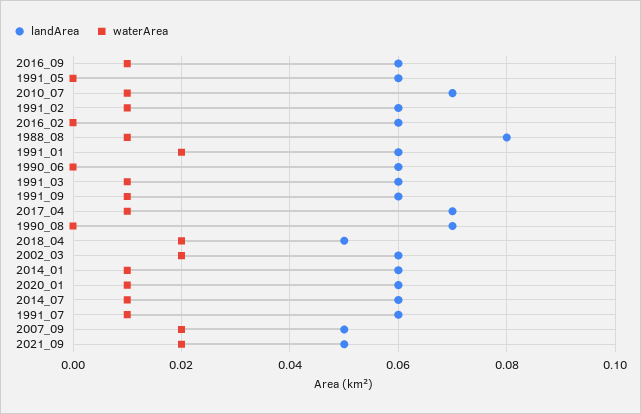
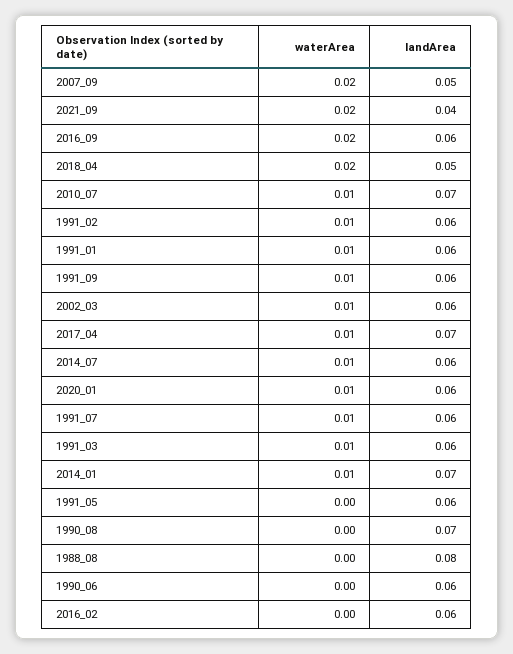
  {
    "landArea": {
      "2016_09": 0.06,
      "1991_05": 0.06,
      "2010_07": 0.07,
      "1991_02": 0.06,
      "2016_02": 0.06,
      "1988_08": 0.08,
      "1991_01": 0.06,
      "1990_06": 0.06,
      "1991_03": 0.06,
      "1991_09": 0.06,
      "2017_04": 0.07,
      "1990_08": 0.07,
      "2018_04": 0.05,
      "2002_03": 0.06,
-     "2014_01": 0.06,
+     "2014_01": 0.07,
      "2020_01": 0.06,
      "2014_07": 0.06,
      "1991_07": 0.06,
      "2007_09": 0.05,
-     "2021_09": 0.05
+     "2021_09": 0.04
    },
    "waterArea": {
-     "2016_09": 0.01,
+     "2016_09": 0.02,
      "1991_05": 0,
      "2010_07": 0.01,
      "1991_02": 0.01,
      "2016_02": 0,
-     "1988_08": 0.01,
+     "1988_08": 0,
-     "1991_01": 0.02,
+     "1991_01": 0.01,
      "1990_06": 0,
      "1991_03": 0.01,
      "1991_09": 0.01,
      "2017_04": 0.01,
      "1990_08": 0,
      "2018_04": 0.02,
-     "2002_03": 0.02,
+     "2002_03": 0.01,
      "2014_01": 0.01,
      "2020_01": 0.01,
      "2014_07": 0.01,
      "1991_07": 0.01,
      "2007_09": 0.02,
      "2021_09": 0.02
    }
  }

